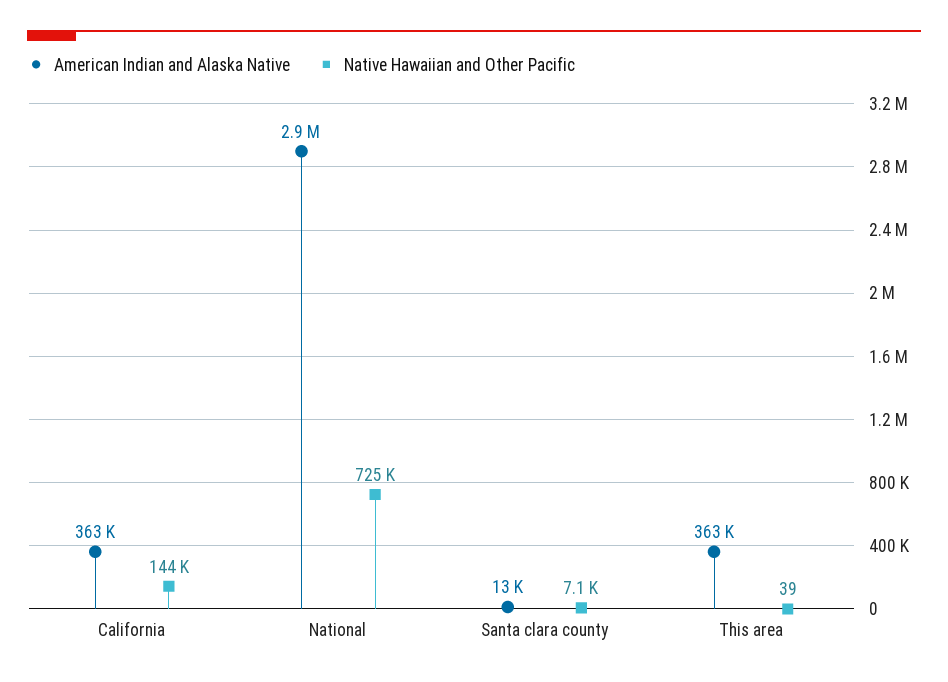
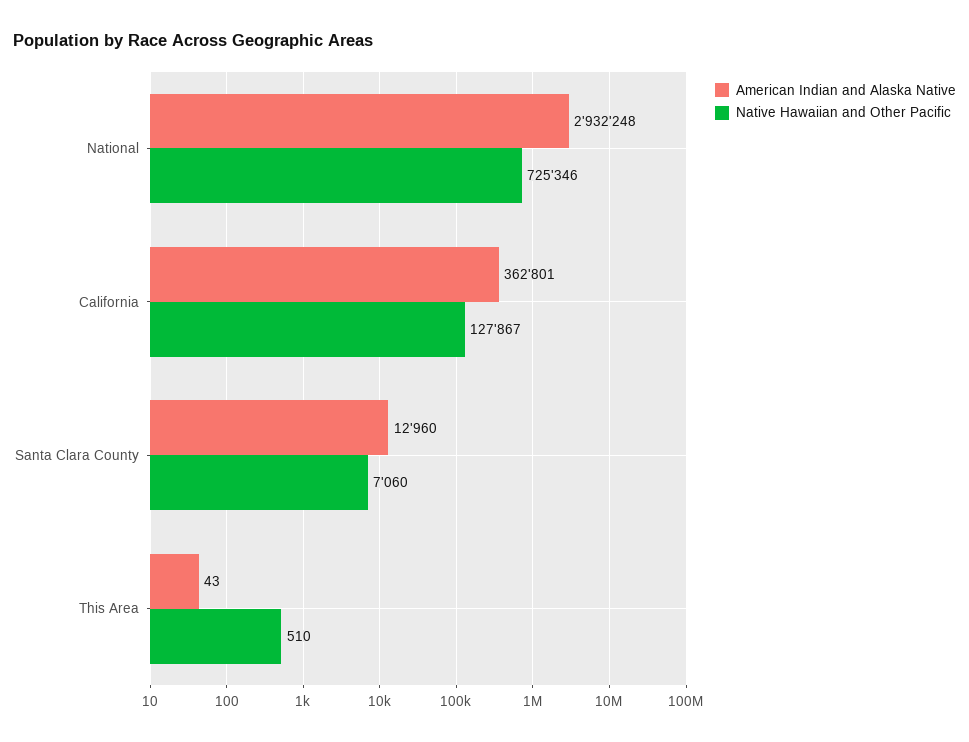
  {
    "American Indian and Alaska Native": {
      "California": 362801,
      "National": 2932248,
      "Santa clara county": 12960,
-     "This area": 363000
+     "This area": 43
    },
    "Native Hawaiian and Other Pacific": {
-     "California": 144000,
+     "California": 127867,
      "National": 725346,
      "Santa clara county": 7060,
-     "This area": 39
+     "This area": 510
    }
  }

